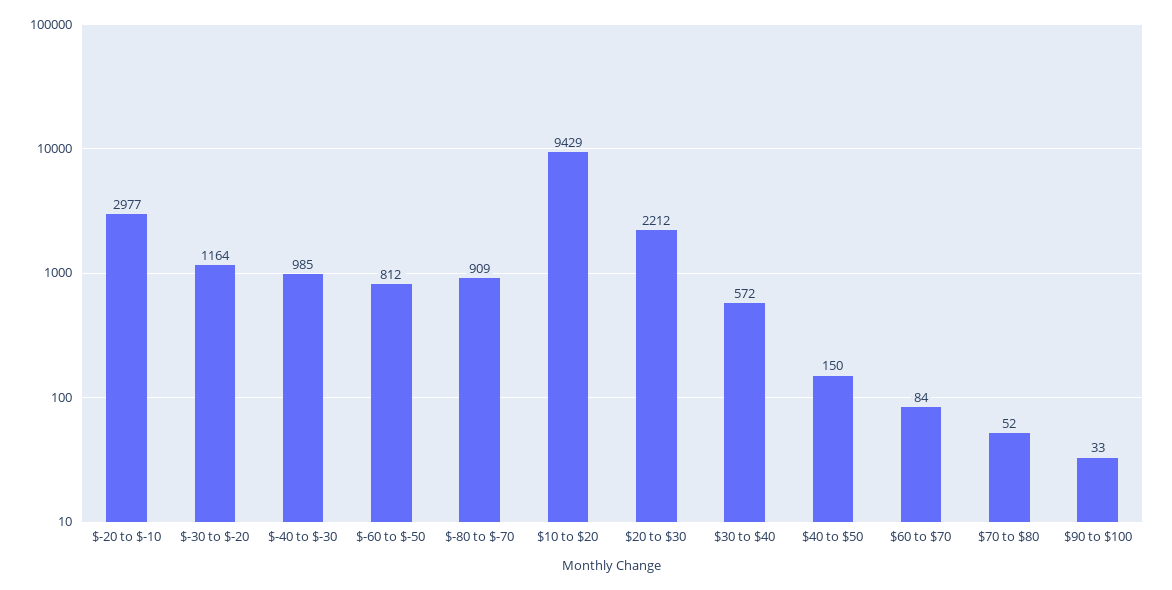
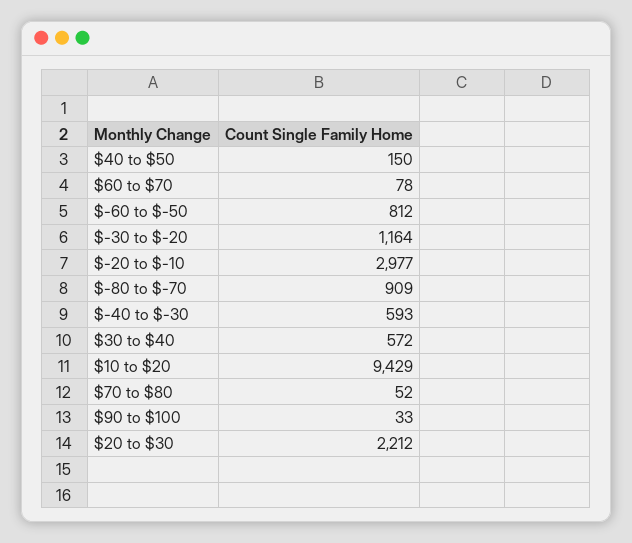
  {
    "$-20 to $-10": 2977,
    "$-30 to $-20": 1164,
-   "$-40 to $-30": 985,
+   "$-40 to $-30": 593,
    "$-60 to $-50": 812,
    "$-80 to $-70": 909,
    "$10 to $20": 9429,
    "$20 to $30": 2212,
    "$30 to $40": 572,
    "$40 to $50": 150,
-   "$60 to $70": 84,
+   "$60 to $70": 78,
    "$70 to $80": 52,
    "$90 to $100": 33
  }

